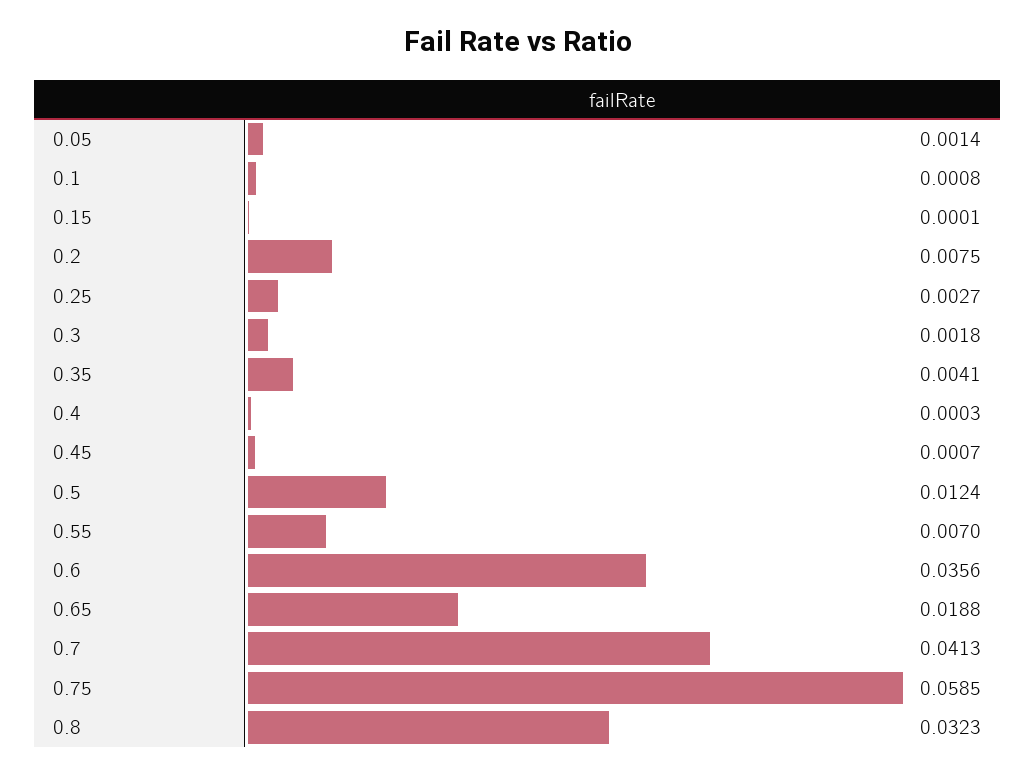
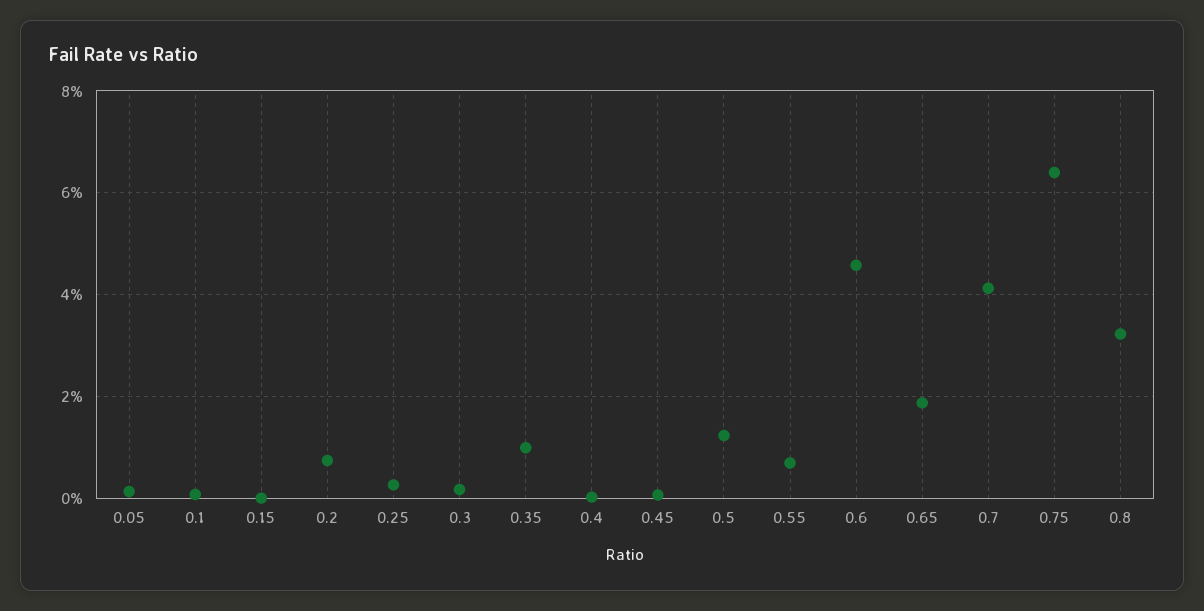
  {
    "0.05": 0.0014,
    "0.1": 0.0008,
    "0.15": 0.0001,
    "0.2": 0.0075,
    "0.25": 0.0027,
    "0.3": 0.0018,
-   "0.35": 0.0041,
+   "0.35": 0.01,
    "0.4": 0.0003,
    "0.45": 0.0007,
    "0.5": 0.0124,
    "0.55": 0.007,
-   "0.6": 0.0356,
+   "0.6": 0.046,
    "0.65": 0.0188,
    "0.7": 0.0413,
-   "0.75": 0.0585,
+   "0.75": 0.064,
    "0.8": 0.0323
  }

